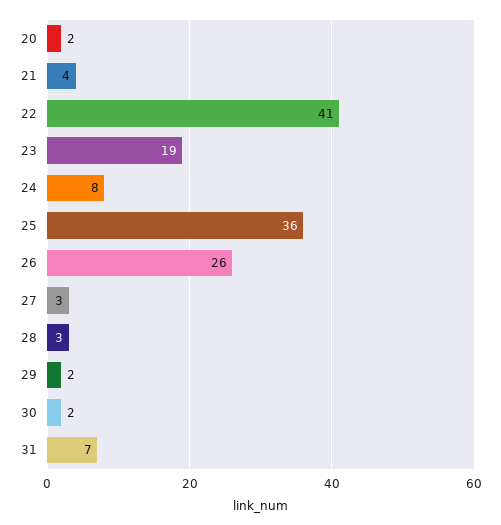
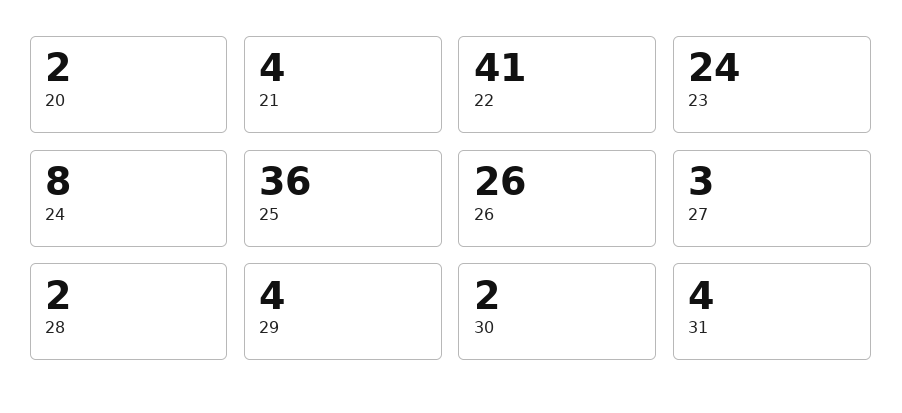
  {
    "20": 2,
    "21": 4,
    "22": 41,
-   "23": 19,
+   "23": 24,
    "24": 8,
    "25": 36,
    "26": 26,
    "27": 3,
-   "28": 3,
+   "28": 2,
-   "29": 2,
+   "29": 4,
    "30": 2,
-   "31": 7
+   "31": 4
  }

